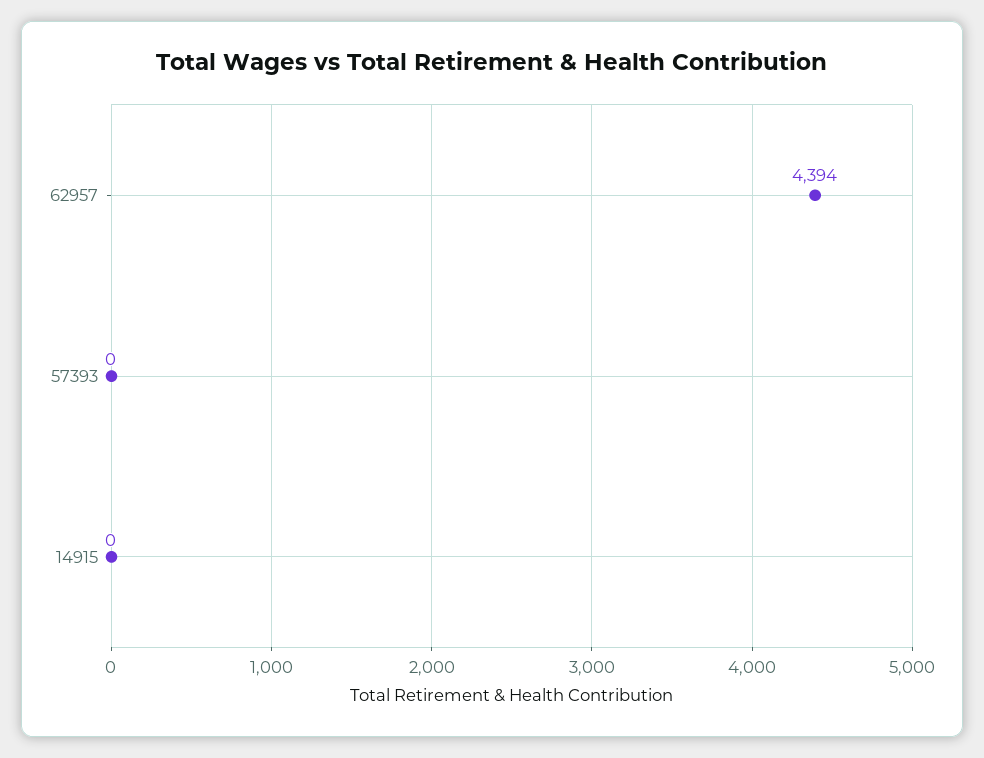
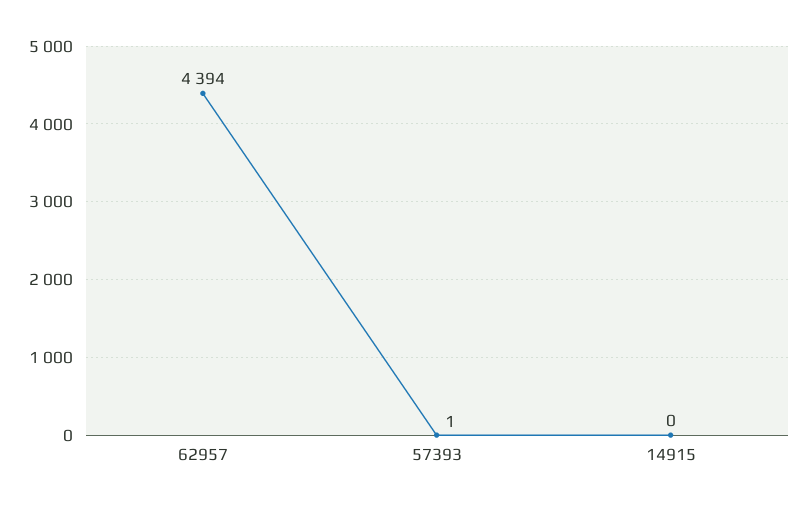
  {
    "62957": 4394,
-   "57393": 0,
+   "57393": 1,
    "14915": 0
  }

